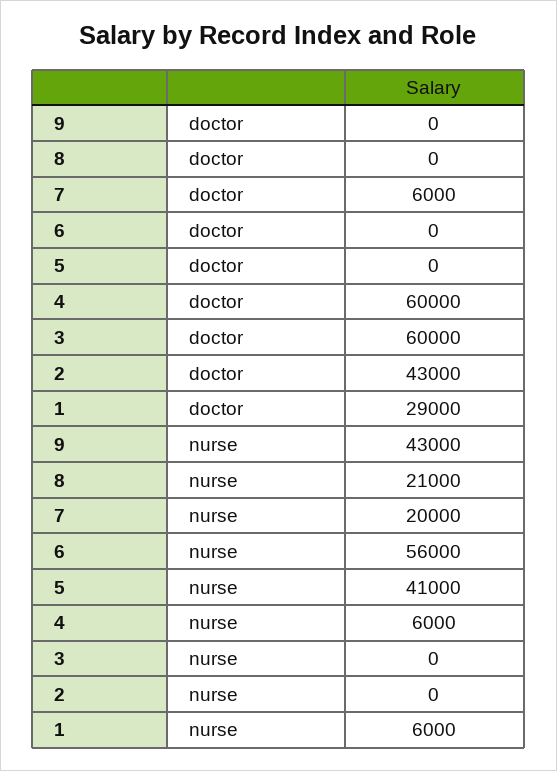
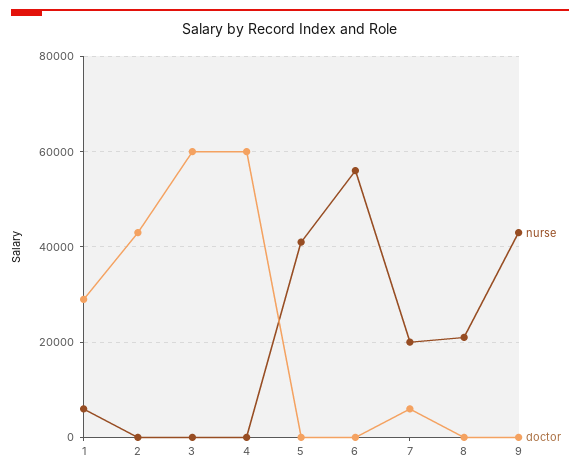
  {
    "doctor": {
      "9": 0,
      "8": 0,
      "7": 6000,
      "6": 0,
      "5": 0,
      "4": 60000,
      "3": 60000,
      "2": 43000,
      "1": 29000
    },
    "nurse": {
      "9": 43000,
      "8": 21000,
      "7": 20000,
      "6": 56000,
      "5": 41000,
-     "4": 6000,
+     "4": 0,
      "3": 0,
      "2": 0,
      "1": 6000
    }
  }

